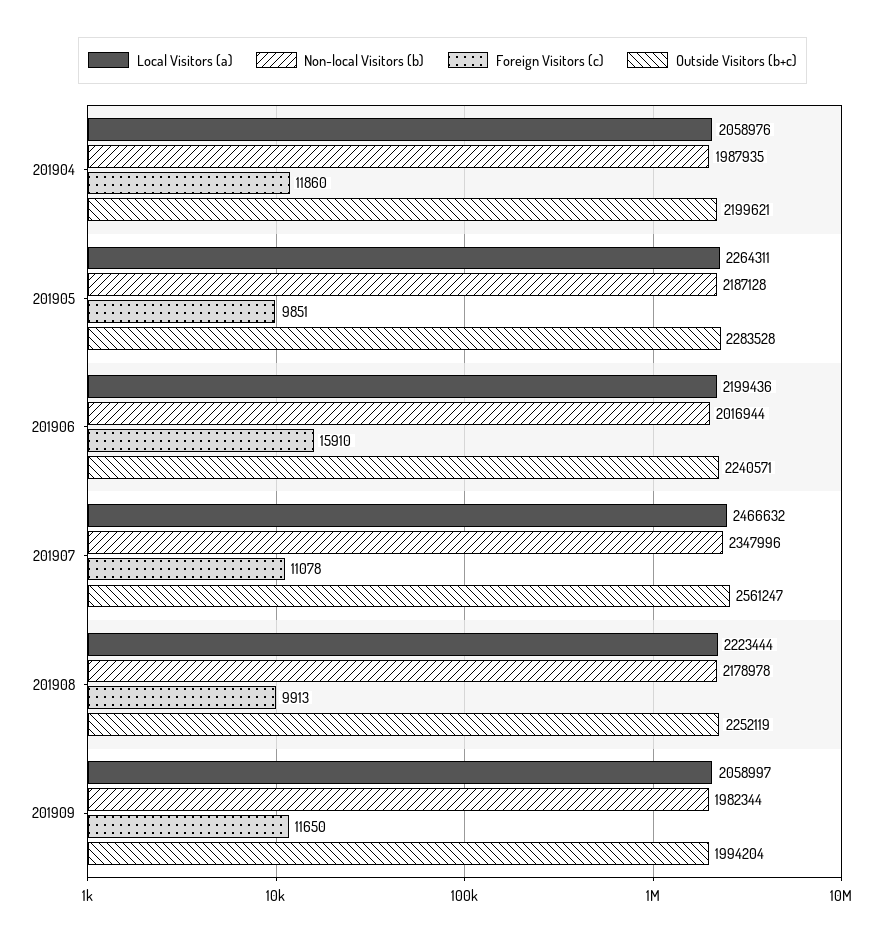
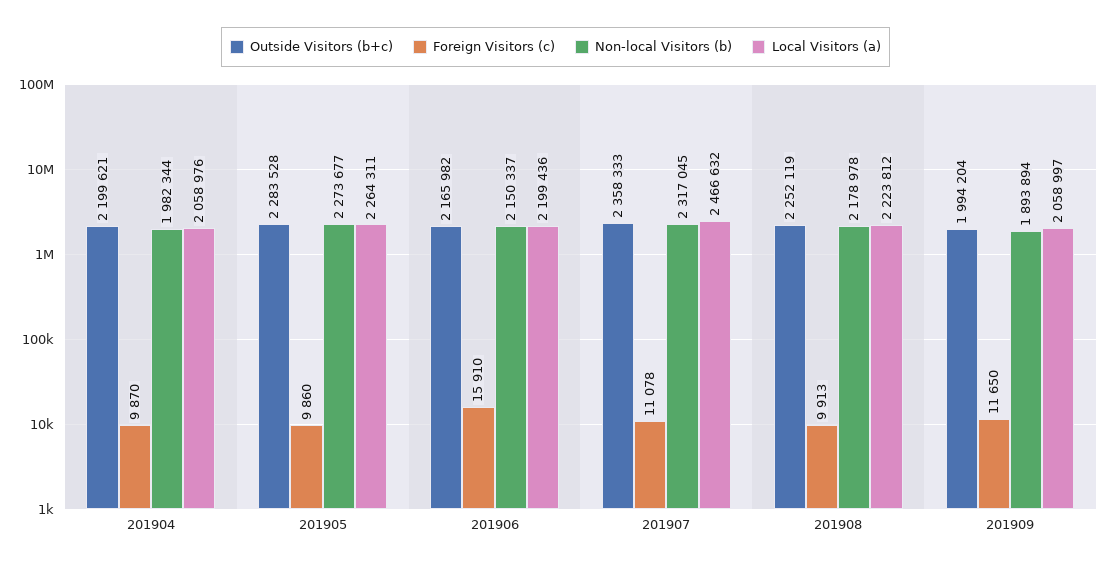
  {
    "Local Visitors (a)": {
      "201904": 2058976,
      "201905": 2264311,
      "201906": 2199436,
      "201907": 2466632,
-     "201908": 2223444,
+     "201908": 2223812,
      "201909": 2058997
    },
    "Non-local Visitors (b)": {
-     "201904": 1987935,
+     "201904": 1982344,
-     "201905": 2187128,
+     "201905": 2273677,
-     "201906": 2016944,
+     "201906": 2150337,
-     "201907": 2347996,
+     "201907": 2317045,
      "201908": 2178978,
-     "201909": 1982344
+     "201909": 1893894
    },
    "Foreign Visitors (c)": {
-     "201904": 11860,
+     "201904": 9870,
-     "201905": 9851,
+     "201905": 9860,
      "201906": 15910,
      "201907": 11078,
      "201908": 9913,
      "201909": 11650
    },
    "Outside Visitors (b+c)": {
      "201904": 2199621,
      "201905": 2283528,
-     "201906": 2240571,
+     "201906": 2165982,
-     "201907": 2561247,
+     "201907": 2358333,
      "201908": 2252119,
      "201909": 1994204
    }
  }

